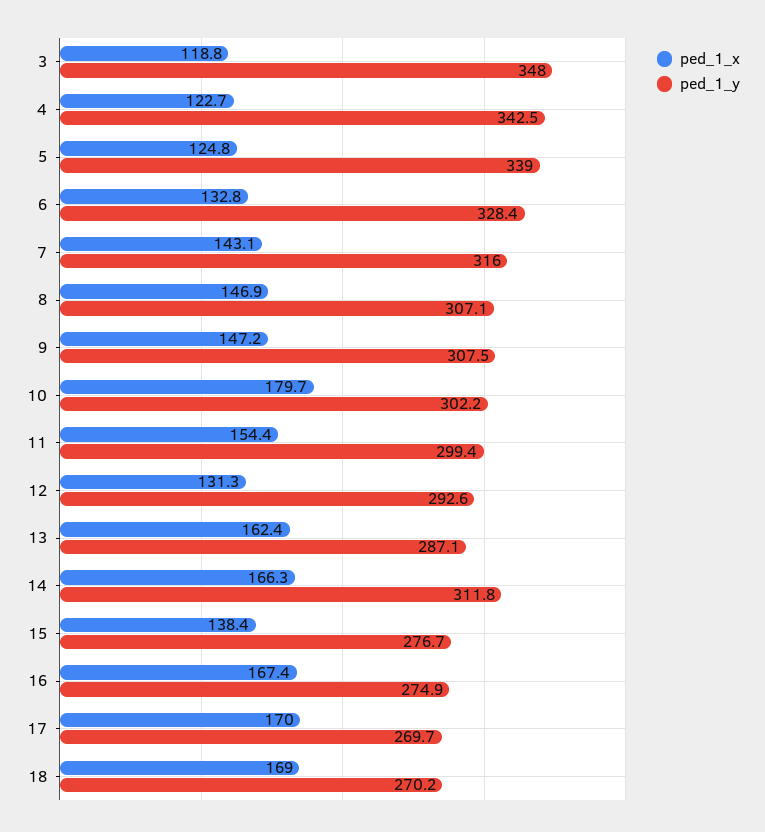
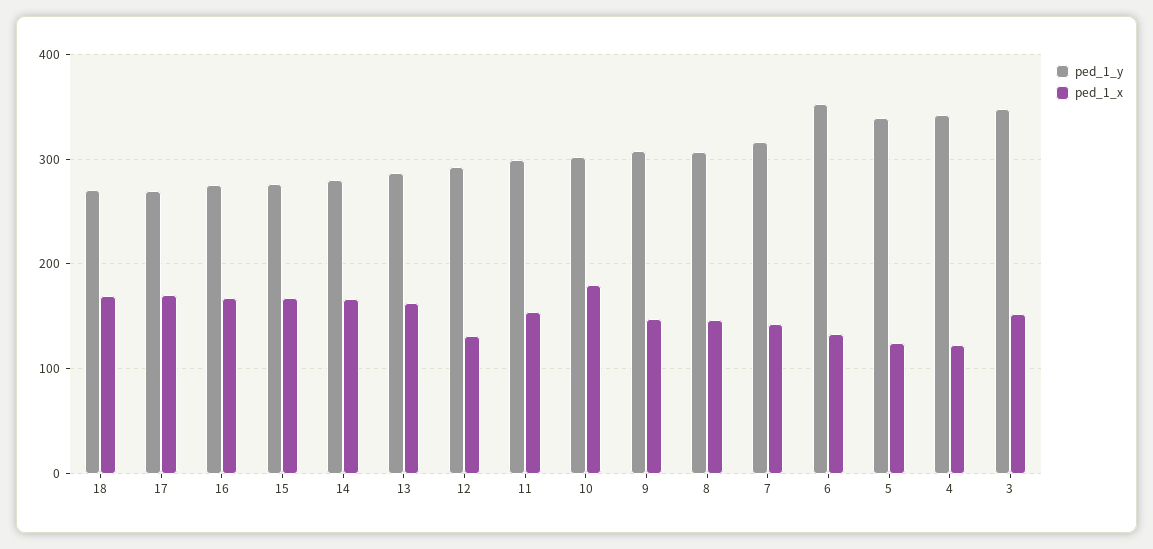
  {
    "ped_1_x": {
-     "3": 118.8,
+     "3": 150,
      "4": 122.7,
      "5": 124.8,
      "6": 132.8,
      "7": 143.1,
      "8": 146.9,
      "9": 147.2,
      "10": 179.7,
      "11": 154.4,
      "12": 131.3,
      "13": 162.4,
      "14": 166.3,
-     "15": 138.4,
+     "15": 170,
      "16": 167.4,
      "17": 170,
      "18": 169
    },
    "ped_1_y": {
      "3": 348,
      "4": 342.5,
      "5": 339,
-     "6": 328.4,
+     "6": 350,
      "7": 316,
      "8": 307.1,
      "9": 307.5,
      "10": 302.2,
      "11": 299.4,
      "12": 292.6,
      "13": 287.1,
-     "14": 311.8,
+     "14": 280,
      "15": 276.7,
      "16": 274.9,
      "17": 269.7,
      "18": 270.2
    }
  }

